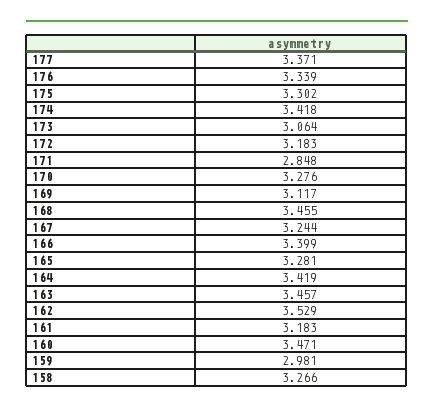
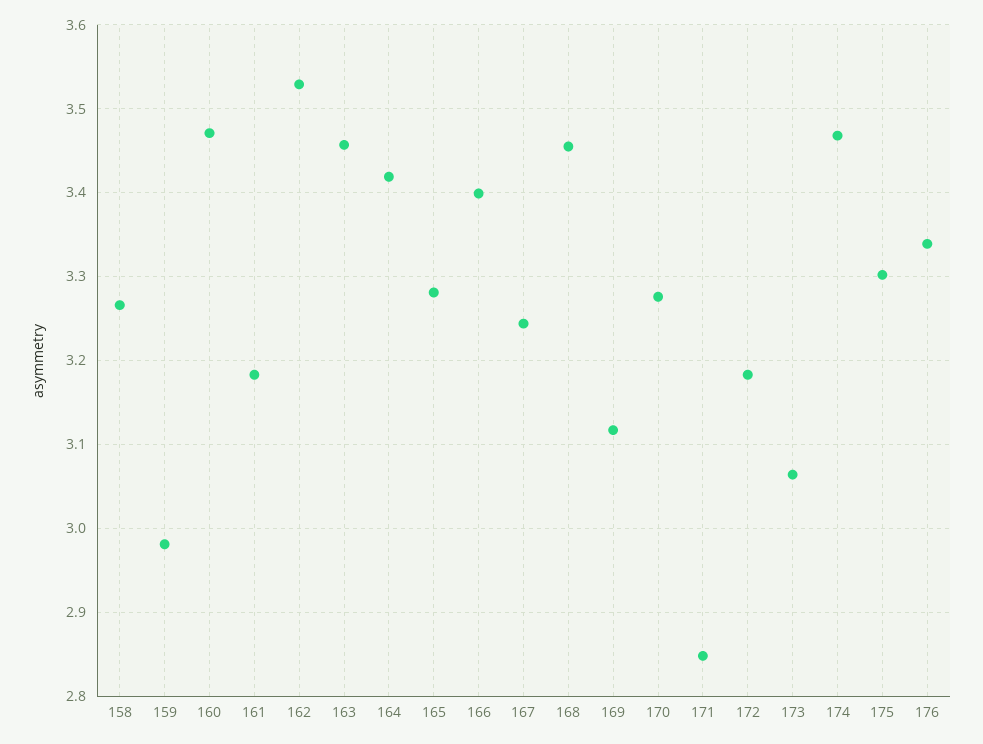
  {
-   "177": 3.371,
    "176": 3.339,
    "175": 3.302,
-   "174": 3.418,
+   "174": 3.47,
    "173": 3.064,
    "172": 3.183,
    "171": 2.848,
    "170": 3.276,
    "169": 3.117,
    "168": 3.455,
    "167": 3.244,
    "166": 3.399,
    "165": 3.281,
    "164": 3.419,
    "163": 3.457,
    "162": 3.529,
    "161": 3.183,
    "160": 3.471,
    "159": 2.981,
    "158": 3.266
  }

